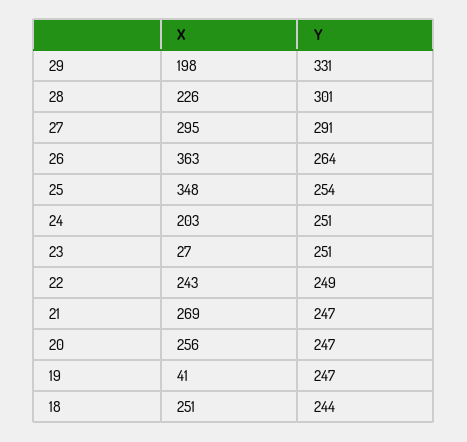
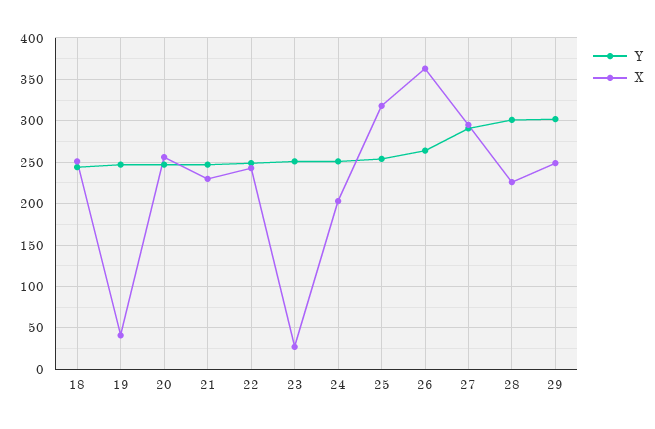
  {
    "X": {
-     "29": 198,
+     "29": 250,
      "28": 226,
      "27": 295,
      "26": 363,
-     "25": 348,
+     "25": 320,
      "24": 203,
      "23": 27,
      "22": 243,
-     "21": 269,
+     "21": 230,
      "20": 256,
      "19": 41,
      "18": 251
    },
    "Y": {
-     "29": 331,
+     "29": 300,
      "28": 301,
      "27": 291,
      "26": 264,
      "25": 254,
      "24": 251,
      "23": 251,
      "22": 249,
      "21": 247,
      "20": 247,
      "19": 247,
      "18": 244
    }
  }

